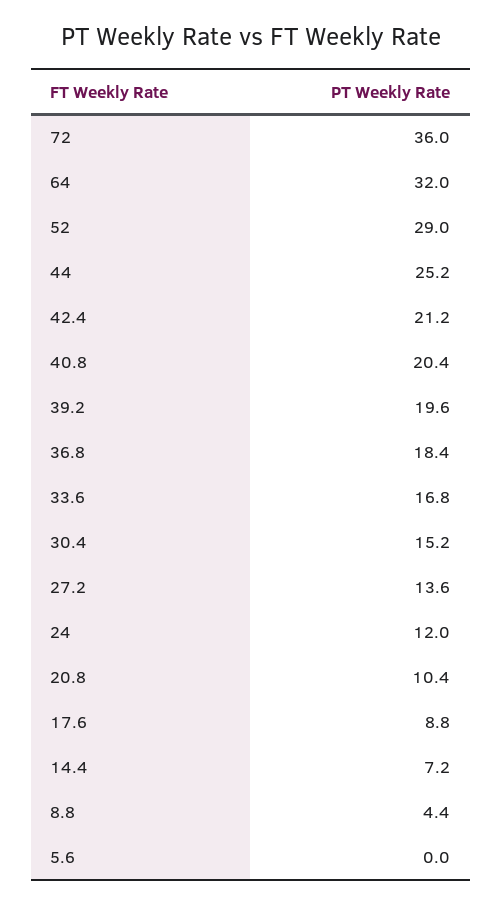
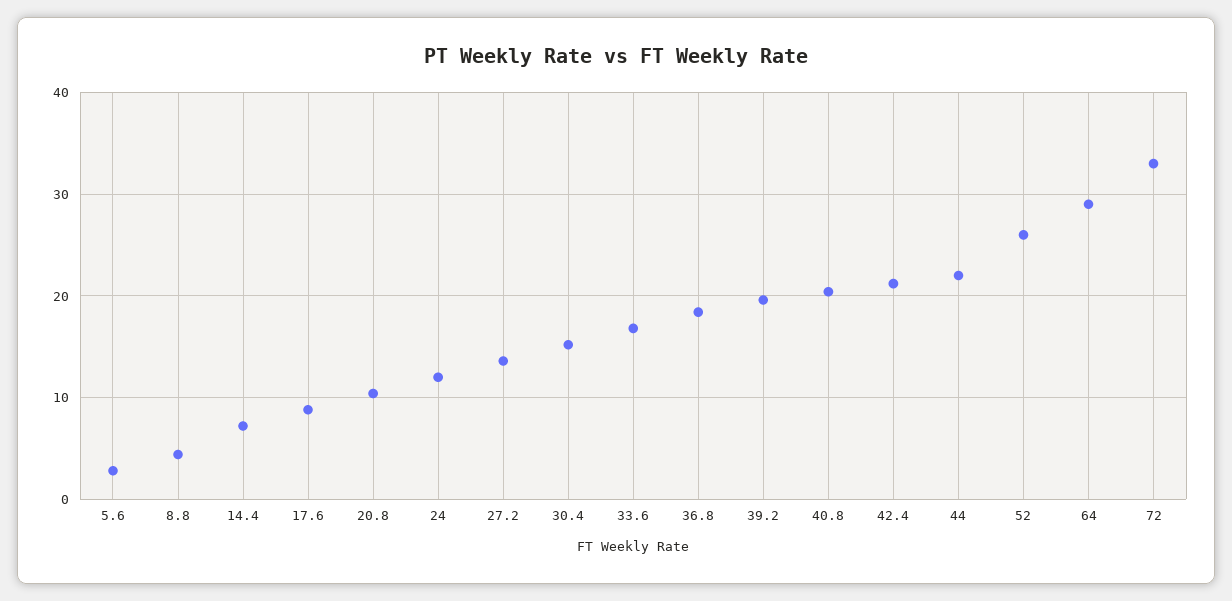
  {
-   "72": 36,
+   "72": 33,
-   "64": 32,
+   "64": 29,
-   "52": 29,
+   "52": 26,
-   "44": 25.2,
+   "44": 22,
    "42.4": 21.2,
    "40.8": 20.4,
    "39.2": 19.6,
    "36.8": 18.4,
    "33.6": 16.8,
    "30.4": 15.2,
    "27.2": 13.6,
    "24": 12,
    "20.8": 10.4,
    "17.6": 8.8,
    "14.4": 7.2,
    "8.8": 4.4,
-   "5.6": 0
+   "5.6": 3
  }

